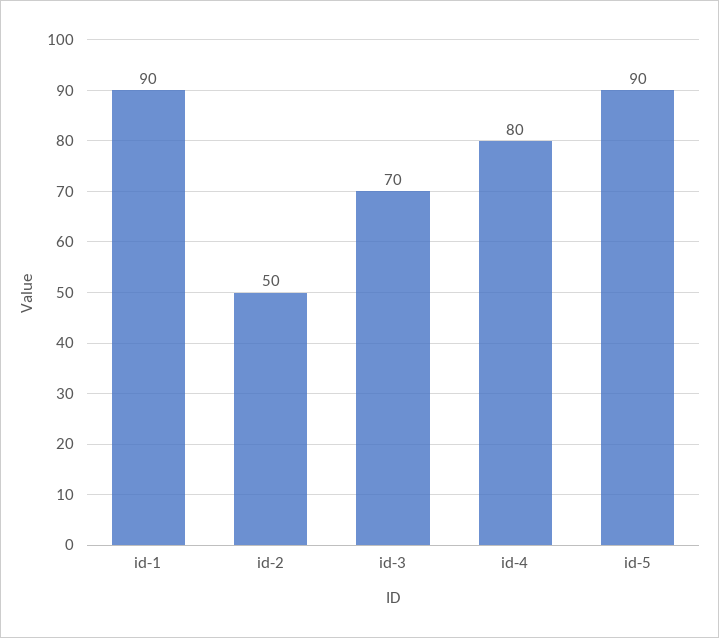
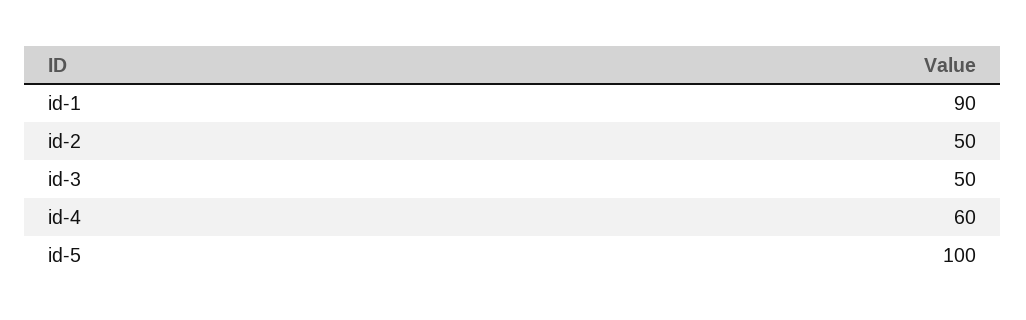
  {
    "id-1": 90,
    "id-2": 50,
-   "id-3": 70,
+   "id-3": 50,
-   "id-4": 80,
+   "id-4": 60,
-   "id-5": 90
+   "id-5": 100
  }

